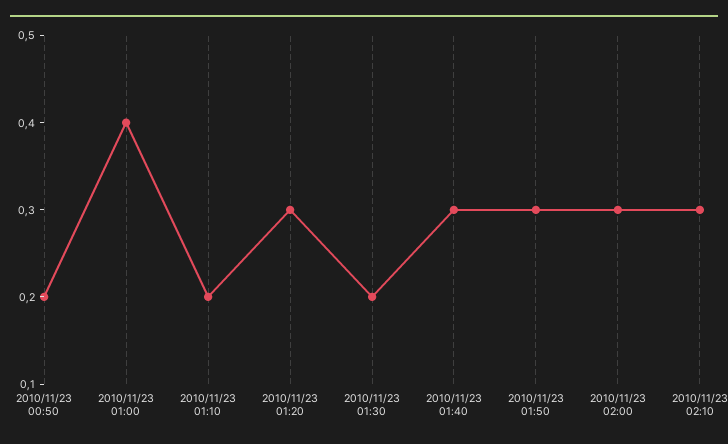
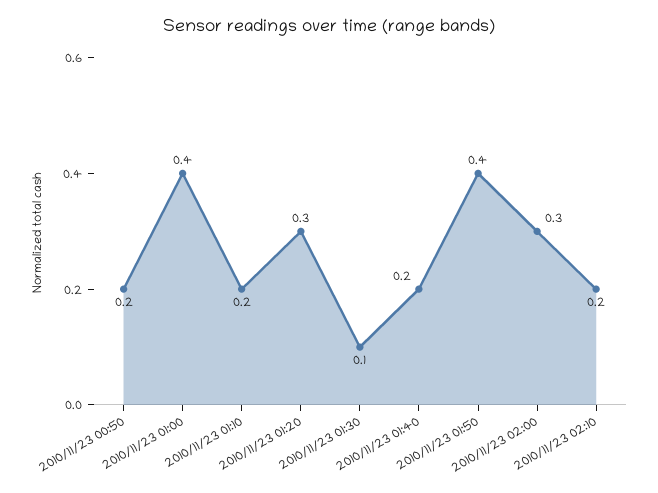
  {
    "2010/11/23 00:50": 0.2,
    "2010/11/23 01:00": 0.4,
    "2010/11/23 01:10": 0.2,
    "2010/11/23 01:20": 0.3,
-   "2010/11/23 01:30": 0.2,
+   "2010/11/23 01:30": 0.1,
-   "2010/11/23 01:40": 0.3,
+   "2010/11/23 01:40": 0.2,
-   "2010/11/23 01:50": 0.3,
+   "2010/11/23 01:50": 0.4,
    "2010/11/23 02:00": 0.3,
-   "2010/11/23 02:10": 0.3
+   "2010/11/23 02:10": 0.2
  }

